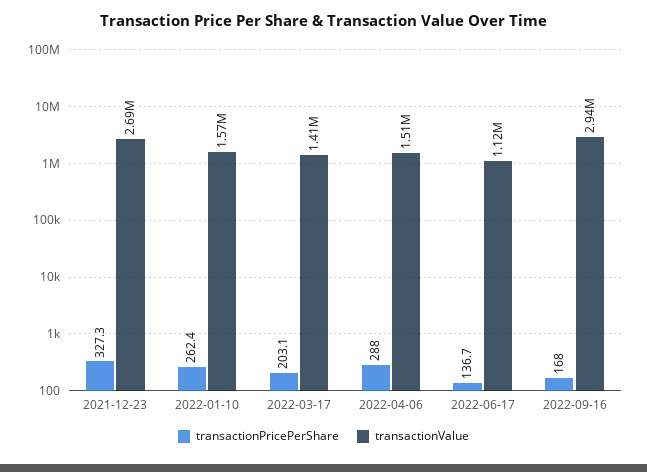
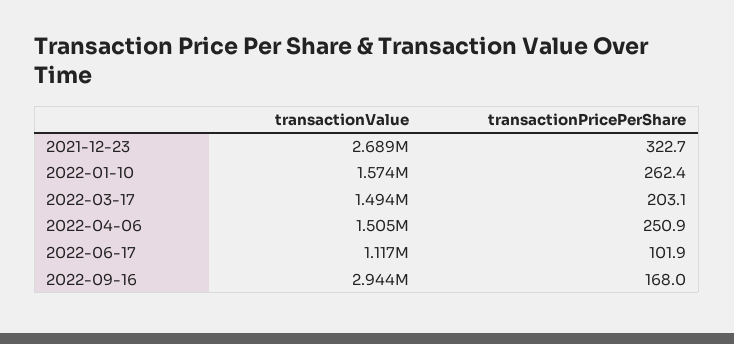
  {
    "transactionPricePerShare": {
-     "2021-12-23": 327.3,
+     "2021-12-23": 322.7,
      "2022-01-10": 262.4,
      "2022-03-17": 203.1,
-     "2022-04-06": 288,
+     "2022-04-06": 250.9,
-     "2022-06-17": 136.7,
+     "2022-06-17": 101.9,
      "2022-09-16": 168
    },
    "transactionValue": {
      "2021-12-23": 2689000,
      "2022-01-10": 1574000,
-     "2022-03-17": 1410000,
+     "2022-03-17": 1494000,
      "2022-04-06": 1505000,
      "2022-06-17": 1117000,
      "2022-09-16": 2944000
    }
  }

